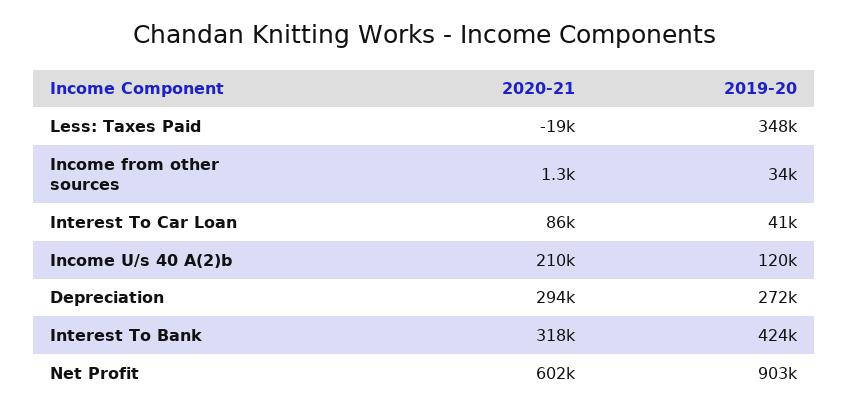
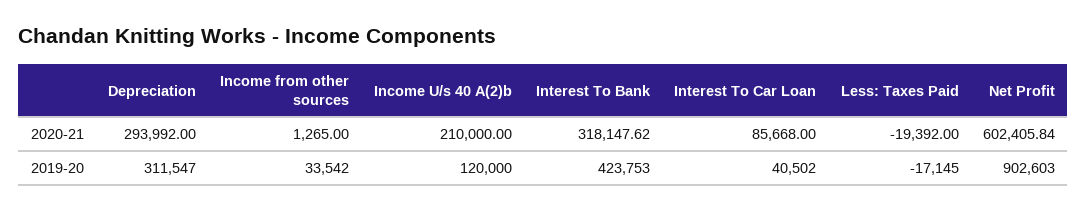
  {
    "2020-21": {
      "Less: Taxes Paid": -19392,
      "Income from other sources": 1265,
      "Interest To Car Loan": 85668,
      "Income U/s 40 A(2)b": 210000,
      "Depreciation": 293992,
      "Interest To Bank": 318147.62,
      "Net Profit": 602405.84
    },
    "2019-20": {
-     "Less: Taxes Paid": 348000,
+     "Less: Taxes Paid": -17145,
      "Income from other sources": 33542,
      "Interest To Car Loan": 40502,
      "Income U/s 40 A(2)b": 120000,
-     "Depreciation": 272000,
+     "Depreciation": 311547,
      "Interest To Bank": 423753,
      "Net Profit": 902603
    }
  }

